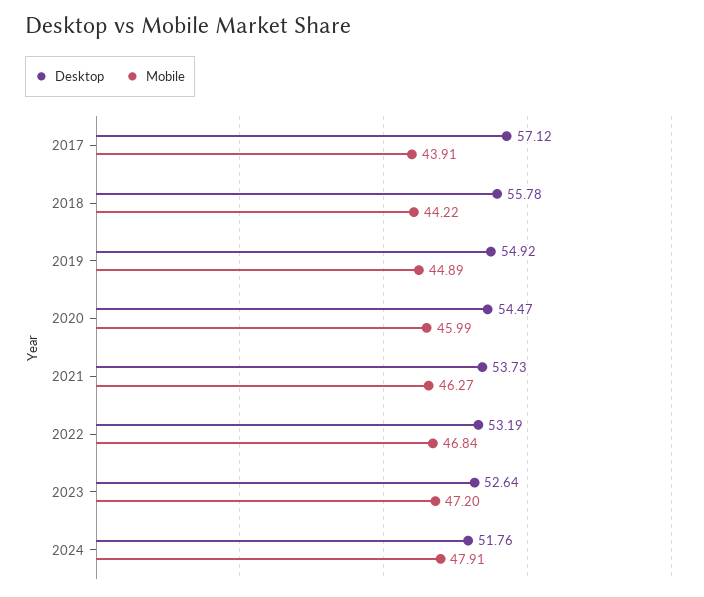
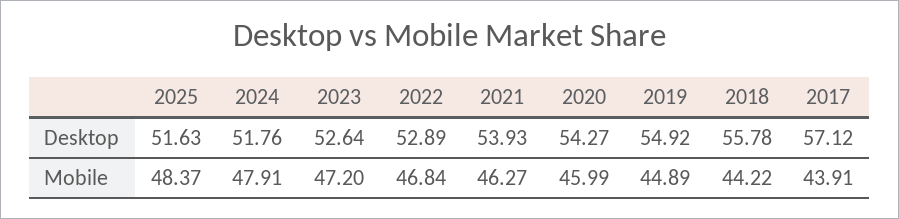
  {
    "Desktop": {
      "2017": 57.12,
      "2018": 55.78,
      "2019": 54.92,
-     "2020": 54.47,
+     "2020": 54.27,
-     "2021": 53.73,
+     "2021": 53.93,
-     "2022": 53.19,
+     "2022": 52.89,
      "2023": 52.64,
-     "2024": 51.76
+     "2024": 51.76,
+     "2025": 51.63
    },
    "Mobile": {
      "2017": 43.91,
      "2018": 44.22,
      "2019": 44.89,
      "2020": 45.99,
      "2021": 46.27,
      "2022": 46.84,
      "2023": 47.2,
-     "2024": 47.91
+     "2024": 47.91,
+     "2025": 48.37
    }
  }

